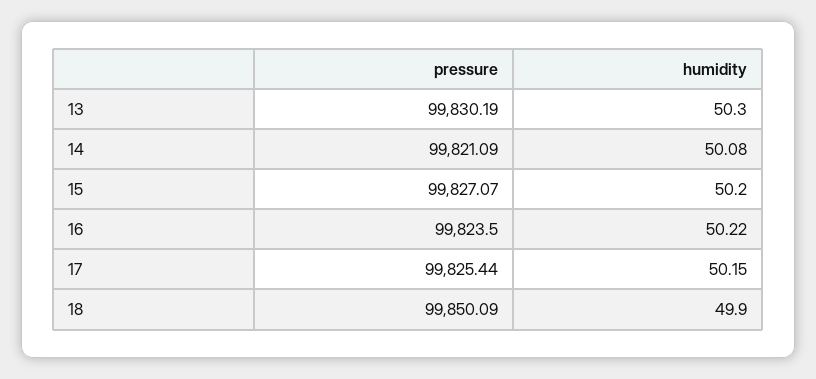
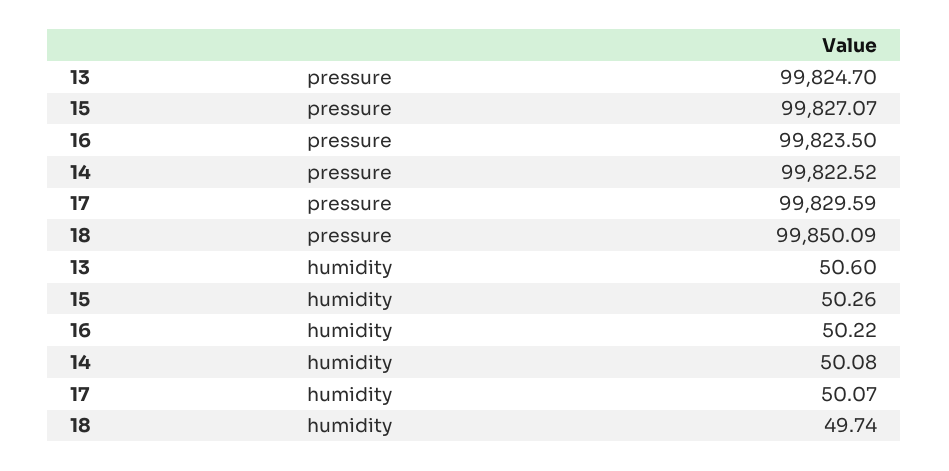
  {
    "pressure": {
-     "13": 99830.19,
+     "13": 99824.7,
-     "14": 99821.09,
+     "14": 99822.52,
      "15": 99827.07,
      "16": 99823.5,
-     "17": 99825.44,
+     "17": 99829.59,
      "18": 99850.09
    },
    "humidity": {
-     "13": 50.3,
+     "13": 50.6,
      "14": 50.08,
-     "15": 50.2,
+     "15": 50.26,
      "16": 50.22,
-     "17": 50.15,
+     "17": 50.07,
-     "18": 49.9
+     "18": 49.74
    }
  }

